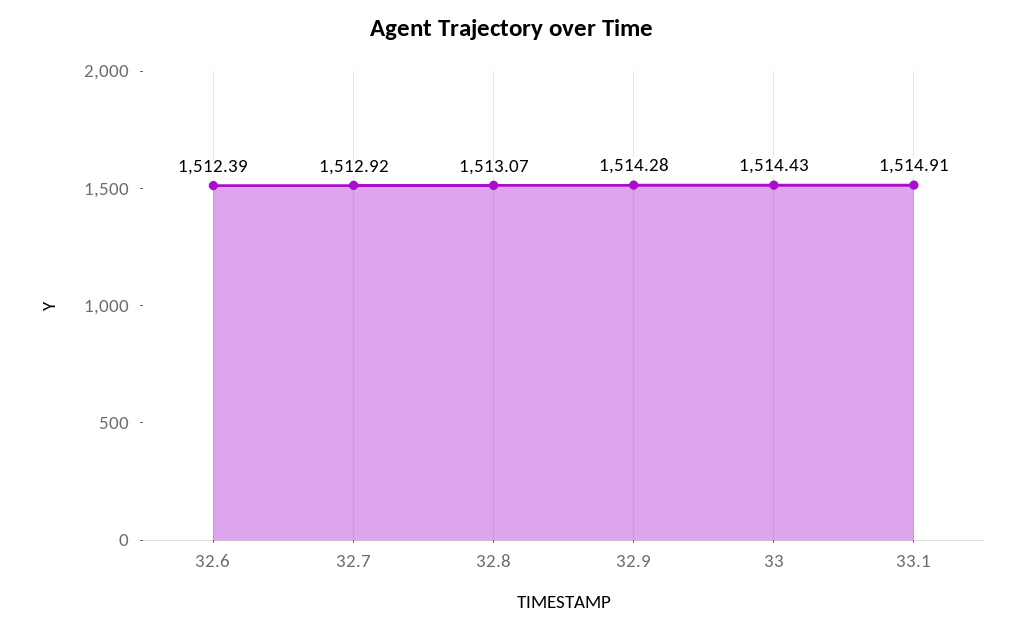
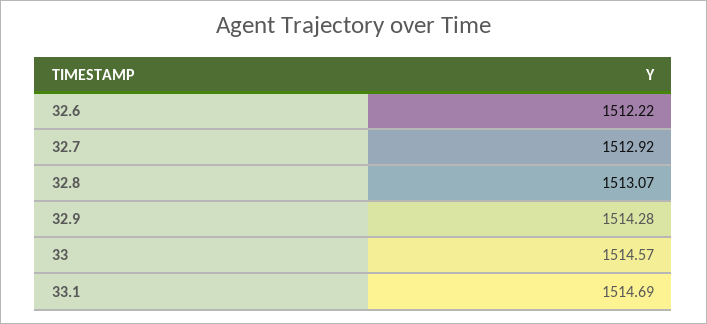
  {
-   "32.6": 1512.39,
+   "32.6": 1512.22,
    "32.7": 1512.92,
    "32.8": 1513.07,
    "32.9": 1514.28,
-   "33": 1514.43,
+   "33": 1514.57,
-   "33.1": 1514.91
+   "33.1": 1514.69
  }

